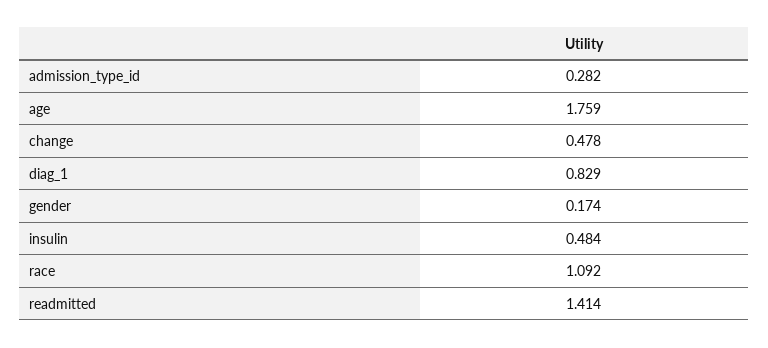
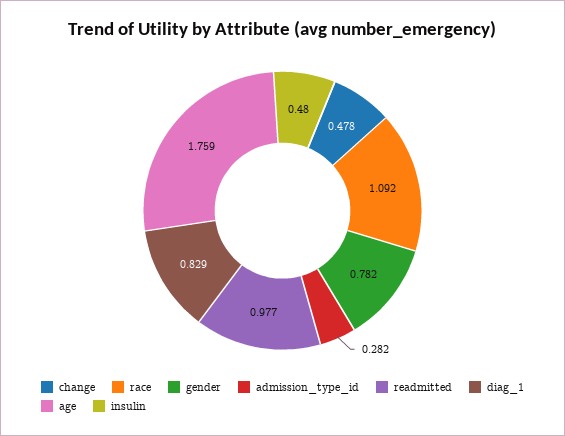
  {
    "admission_type_id": 0.282,
    "age": 1.759,
    "change": 0.478,
    "diag_1": 0.829,
-   "gender": 0.174,
+   "gender": 0.782,
-   "insulin": 0.484,
+   "insulin": 0.48,
    "race": 1.092,
-   "readmitted": 1.414
+   "readmitted": 0.977
  }

